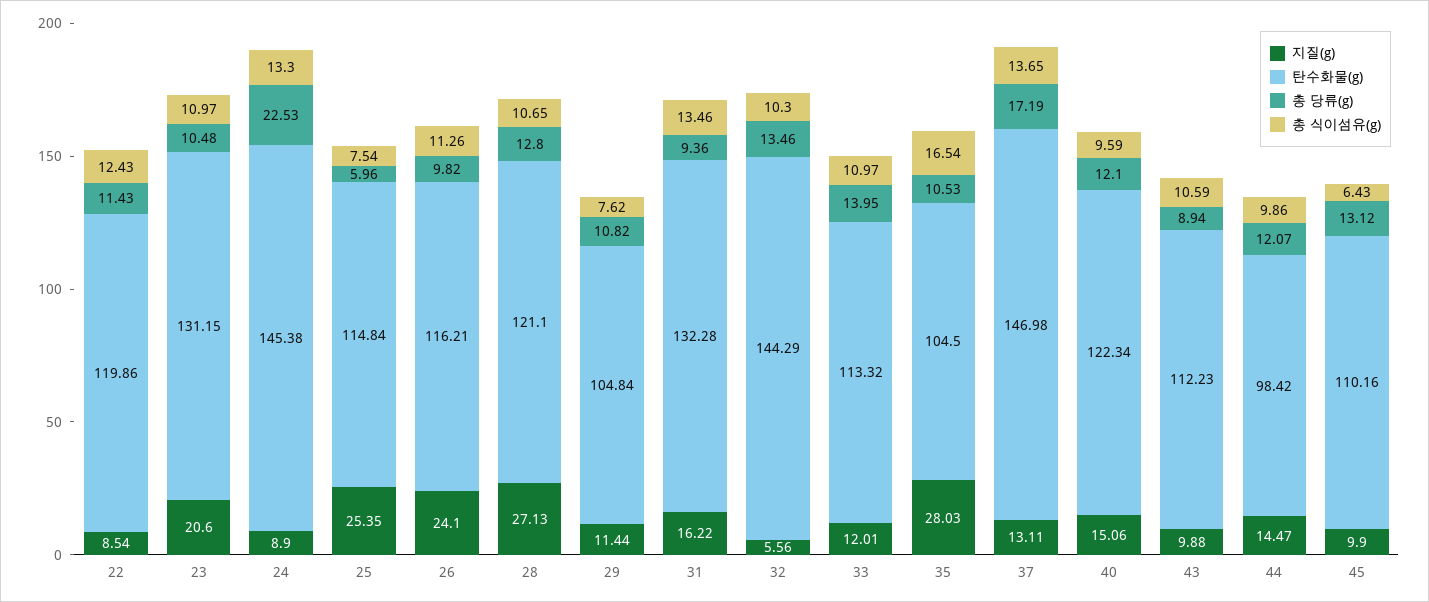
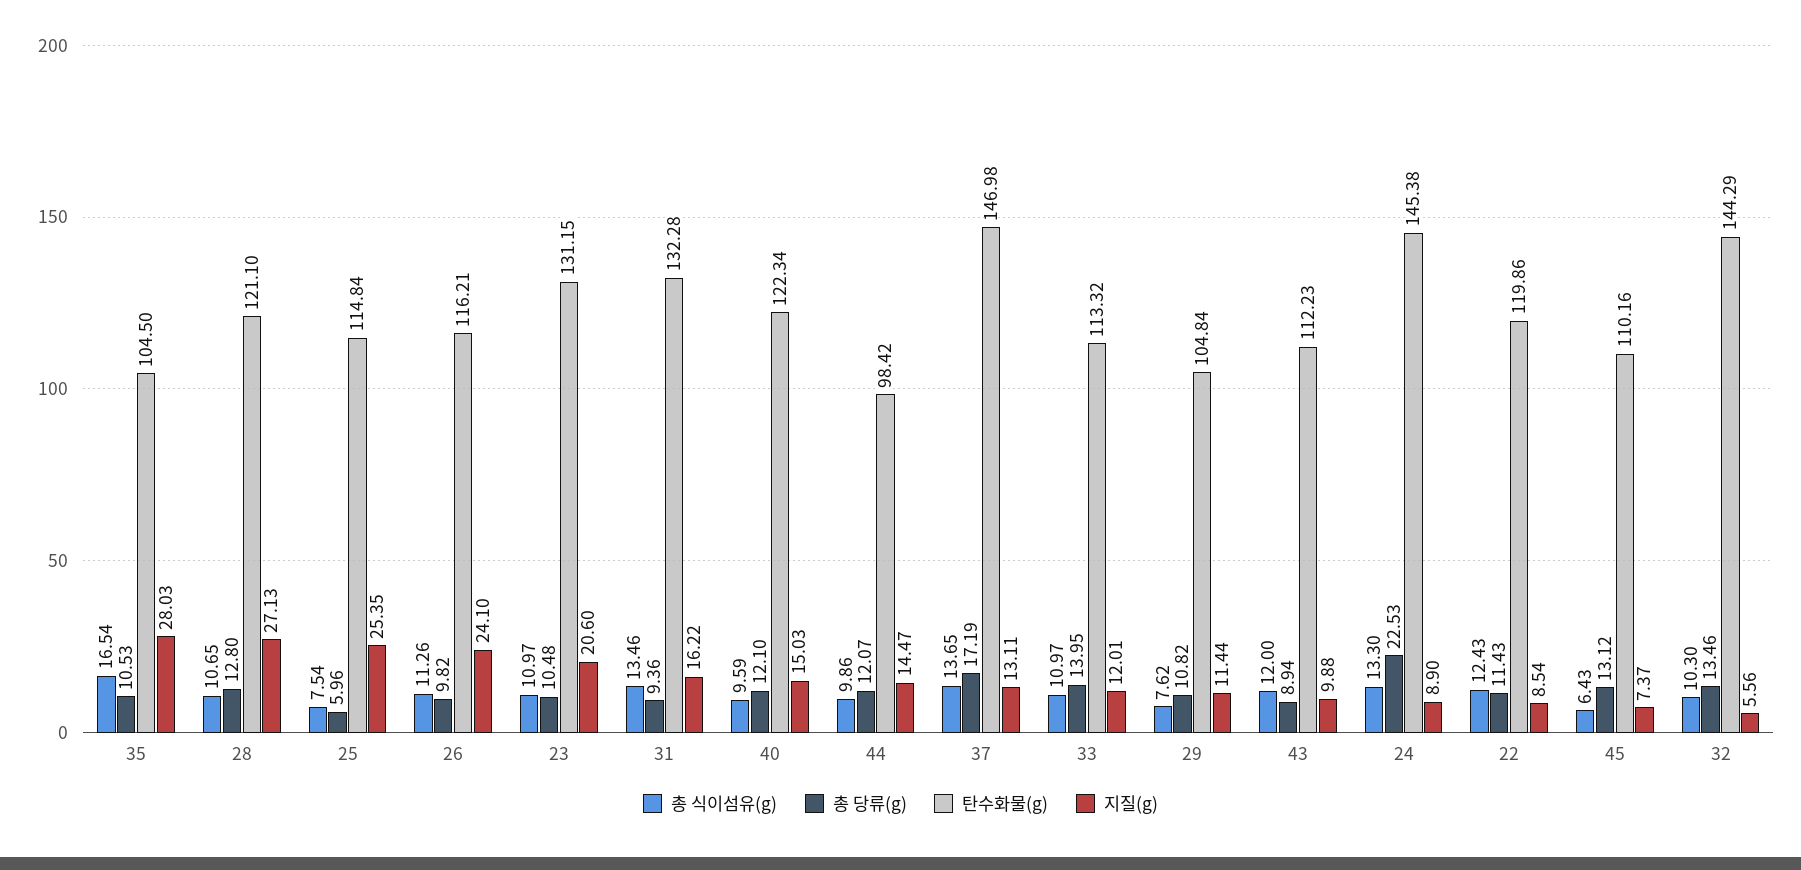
  {
    "지질(g)": {
      "22": 8.54,
      "23": 20.6,
      "24": 8.9,
      "25": 25.35,
      "26": 24.1,
      "28": 27.13,
      "29": 11.44,
      "31": 16.22,
      "32": 5.56,
      "33": 12.01,
      "35": 28.03,
      "37": 13.11,
-     "40": 15.06,
+     "40": 15.03,
      "43": 9.88,
      "44": 14.47,
-     "45": 9.9
+     "45": 7.37
    },
    "탄수화물(g)": {
      "22": 119.86,
      "23": 131.15,
      "24": 145.38,
      "25": 114.84,
      "26": 116.21,
      "28": 121.1,
      "29": 104.84,
      "31": 132.28,
      "32": 144.29,
      "33": 113.32,
      "35": 104.5,
      "37": 146.98,
      "40": 122.34,
      "43": 112.23,
      "44": 98.42,
      "45": 110.16
    },
    "총 당류(g)": {
      "22": 11.43,
      "23": 10.48,
      "24": 22.53,
      "25": 5.96,
      "26": 9.82,
      "28": 12.8,
      "29": 10.82,
      "31": 9.36,
      "32": 13.46,
      "33": 13.95,
      "35": 10.53,
      "37": 17.19,
      "40": 12.1,
      "43": 8.94,
      "44": 12.07,
      "45": 13.12
    },
    "총 식이섬유(g)": {
      "22": 12.43,
      "23": 10.97,
      "24": 13.3,
      "25": 7.54,
      "26": 11.26,
      "28": 10.65,
      "29": 7.62,
      "31": 13.46,
      "32": 10.3,
      "33": 10.97,
      "35": 16.54,
      "37": 13.65,
      "40": 9.59,
-     "43": 10.59,
+     "43": 12,
      "44": 9.86,
      "45": 6.43
    }
  }

